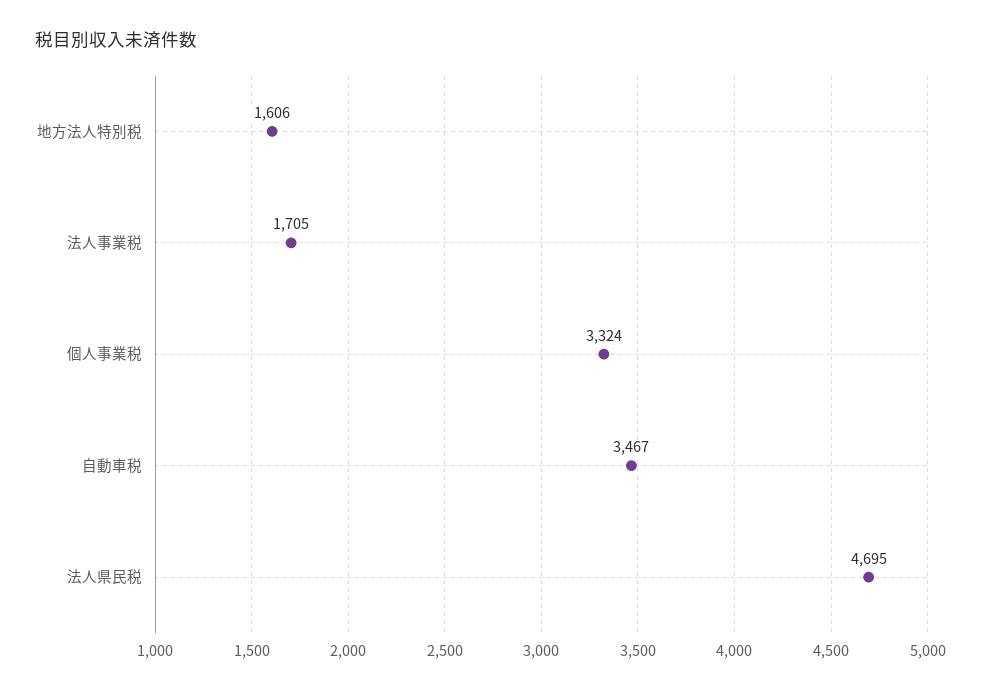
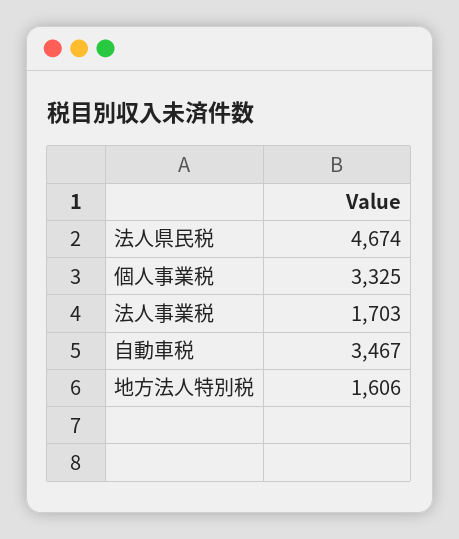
  {
    "地方法人特別税": 1606,
-   "法人事業税": 1705,
+   "法人事業税": 1703,
-   "個人事業税": 3324,
+   "個人事業税": 3325,
    "自動車税": 3467,
-   "法人県民税": 4695
+   "法人県民税": 4674
  }

